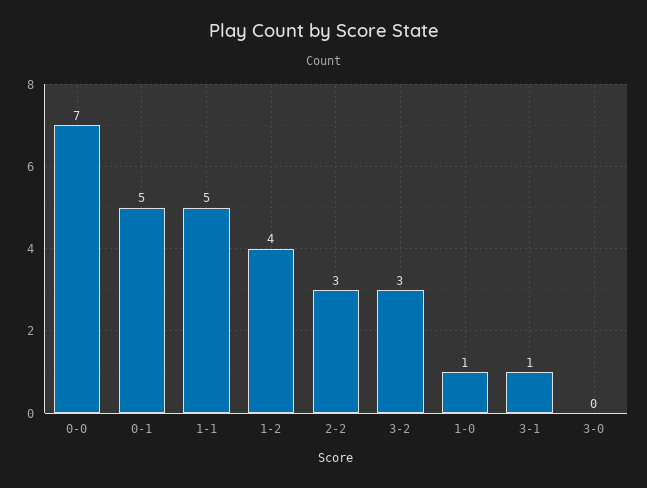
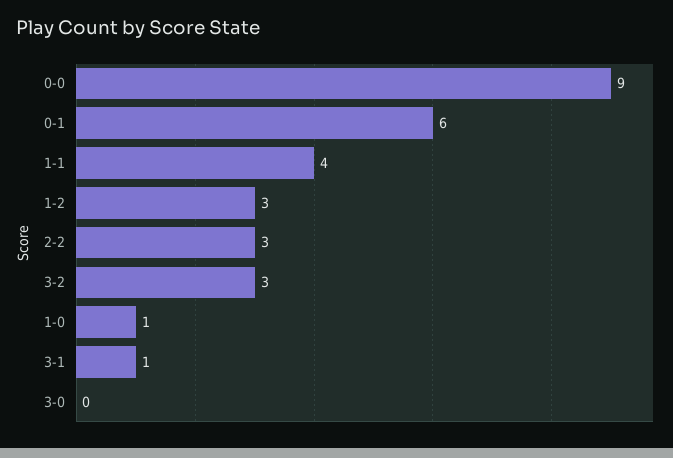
  {
-   "0-0": 7,
+   "0-0": 9,
-   "0-1": 5,
+   "0-1": 6,
-   "1-1": 5,
+   "1-1": 4,
-   "1-2": 4,
+   "1-2": 3,
    "2-2": 3,
    "3-2": 3,
    "1-0": 1,
    "3-1": 1,
    "3-0": 0
  }

